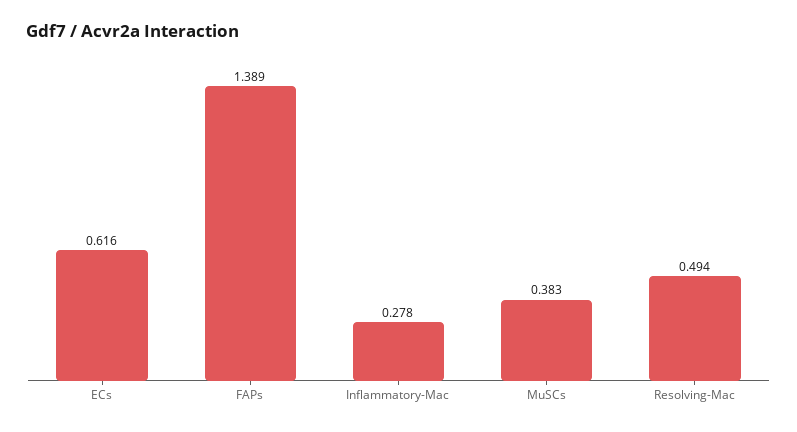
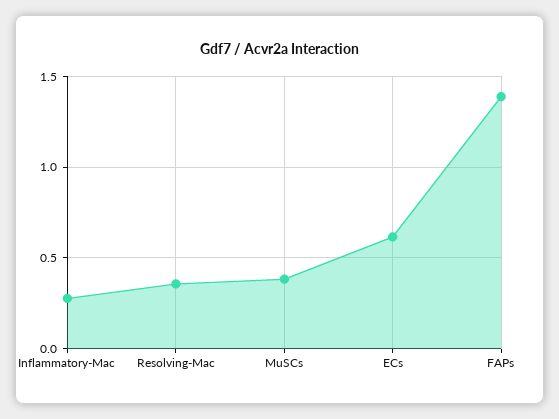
  {
    "ECs": 0.616,
    "FAPs": 1.389,
    "Inflammatory-Mac": 0.278,
    "MuSCs": 0.383,
-   "Resolving-Mac": 0.494
+   "Resolving-Mac": 0.35
  }

